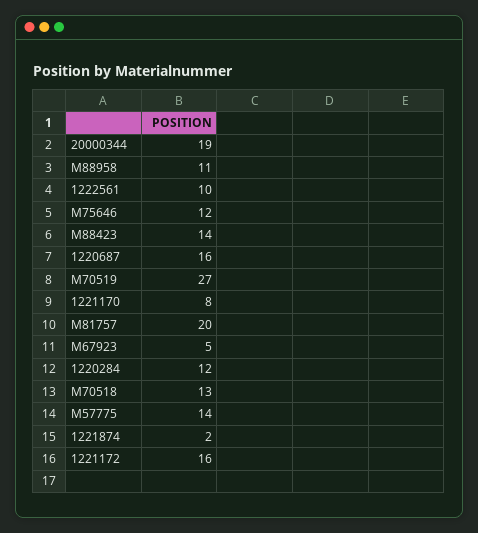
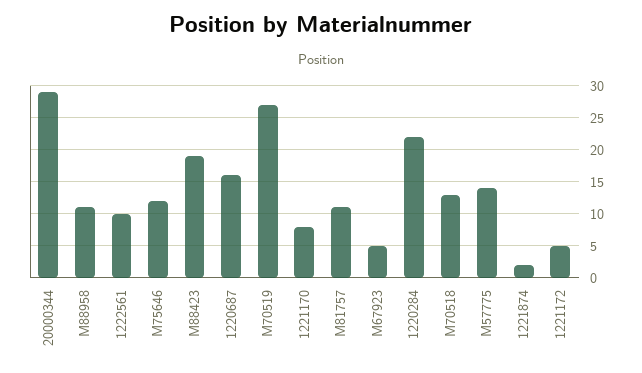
  {
-   "20000344": 19,
+   "20000344": 29,
    "M88958": 11,
    "1222561": 10,
    "M75646": 12,
-   "M88423": 14,
+   "M88423": 19,
    "1220687": 16,
    "M70519": 27,
    "1221170": 8,
-   "M81757": 20,
+   "M81757": 11,
    "M67923": 5,
-   "1220284": 12,
+   "1220284": 22,
    "M70518": 13,
    "M57775": 14,
    "1221874": 2,
-   "1221172": 16
+   "1221172": 5
  }

